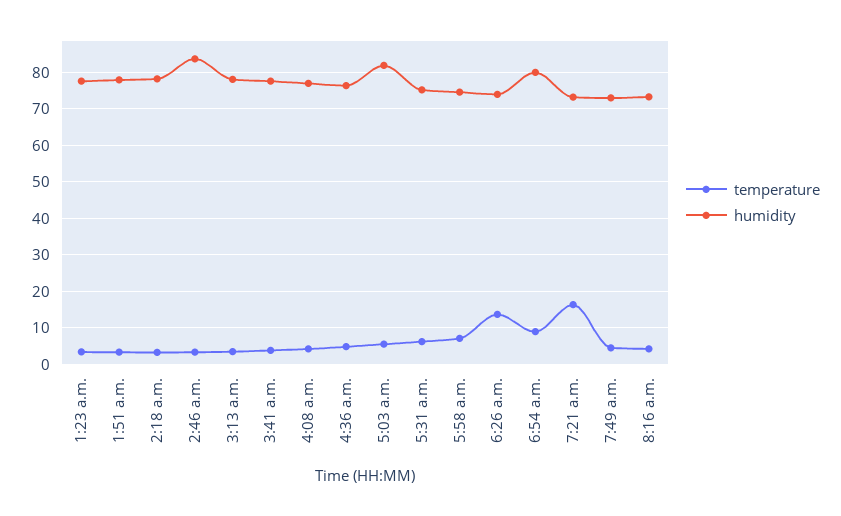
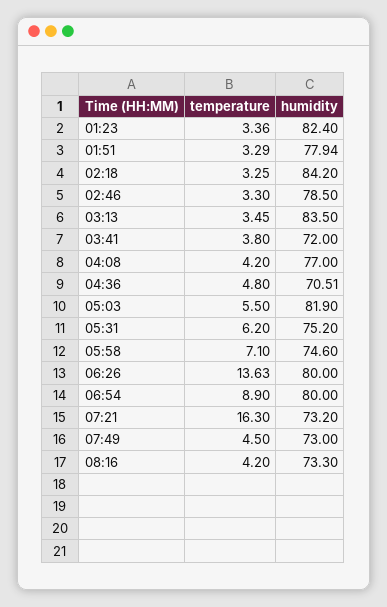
  {
    "temperature": {
      "1:23 a.m.": 3.36,
      "1:51 a.m.": 3.29,
      "2:18 a.m.": 3.25,
      "2:46 a.m.": 3.3,
      "3:13 a.m.": 3.45,
      "3:41 a.m.": 3.8,
      "4:08 a.m.": 4.2,
      "4:36 a.m.": 4.8,
      "5:03 a.m.": 5.5,
      "5:31 a.m.": 6.2,
      "5:58 a.m.": 7.1,
      "6:26 a.m.": 13.63,
      "6:54 a.m.": 8.9,
      "7:21 a.m.": 16.3,
      "7:49 a.m.": 4.5,
      "8:16 a.m.": 4.2
    },
    "humidity": {
-     "1:23 a.m.": 78,
+     "1:23 a.m.": 82.4,
      "1:51 a.m.": 77.94,
-     "2:18 a.m.": 78,
+     "2:18 a.m.": 84.2,
-     "2:46 a.m.": 84,
+     "2:46 a.m.": 78.5,
-     "3:13 a.m.": 78,
+     "3:13 a.m.": 83.5,
-     "3:41 a.m.": 78,
+     "3:41 a.m.": 72,
      "4:08 a.m.": 77,
-     "4:36 a.m.": 76,
+     "4:36 a.m.": 70.51,
      "5:03 a.m.": 81.9,
      "5:31 a.m.": 75.2,
      "5:58 a.m.": 74.6,
-     "6:26 a.m.": 74,
+     "6:26 a.m.": 80,
      "6:54 a.m.": 80,
      "7:21 a.m.": 73.2,
      "7:49 a.m.": 73,
      "8:16 a.m.": 73.3
    }
  }

